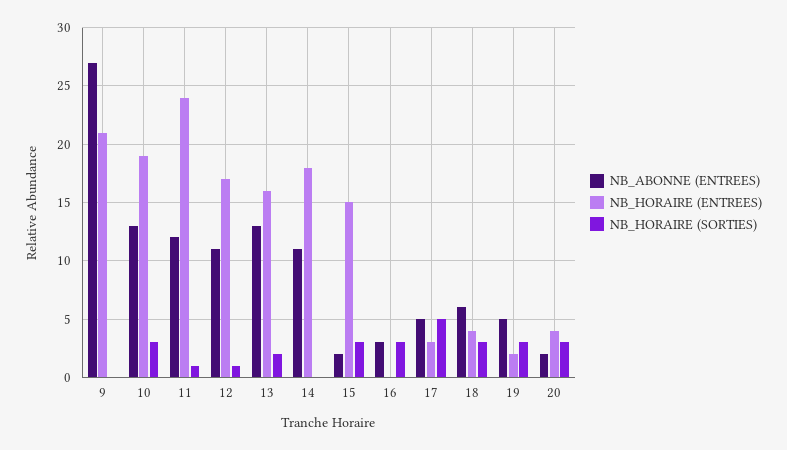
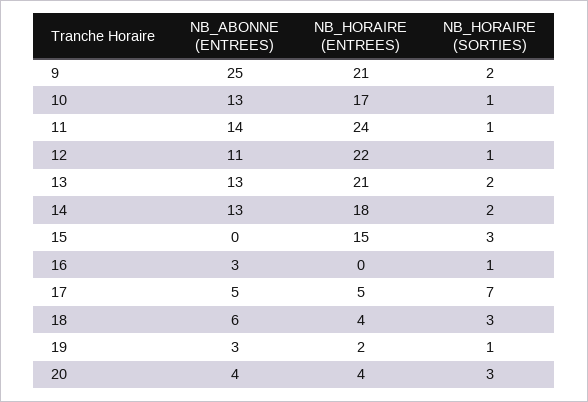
  {
    "NB_ABONNE (ENTREES)": {
-     "9": 27,
+     "9": 25,
      "10": 13,
-     "11": 12,
+     "11": 14,
      "12": 11,
      "13": 13,
-     "14": 11,
+     "14": 13,
-     "15": 2,
+     "15": 0,
      "16": 3,
      "17": 5,
      "18": 6,
-     "19": 5,
+     "19": 3,
-     "20": 2
+     "20": 4
    },
    "NB_HORAIRE (ENTREES)": {
      "9": 21,
-     "10": 19,
+     "10": 17,
      "11": 24,
-     "12": 17,
+     "12": 22,
-     "13": 16,
+     "13": 21,
      "14": 18,
      "15": 15,
      "16": 0,
-     "17": 3,
+     "17": 5,
      "18": 4,
      "19": 2,
      "20": 4
    },
    "NB_HORAIRE (SORTIES)": {
-     "9": 0,
+     "9": 2,
-     "10": 3,
+     "10": 1,
      "11": 1,
      "12": 1,
      "13": 2,
-     "14": 0,
+     "14": 2,
      "15": 3,
-     "16": 3,
+     "16": 1,
-     "17": 5,
+     "17": 7,
      "18": 3,
-     "19": 3,
+     "19": 1,
      "20": 3
    }
  }

